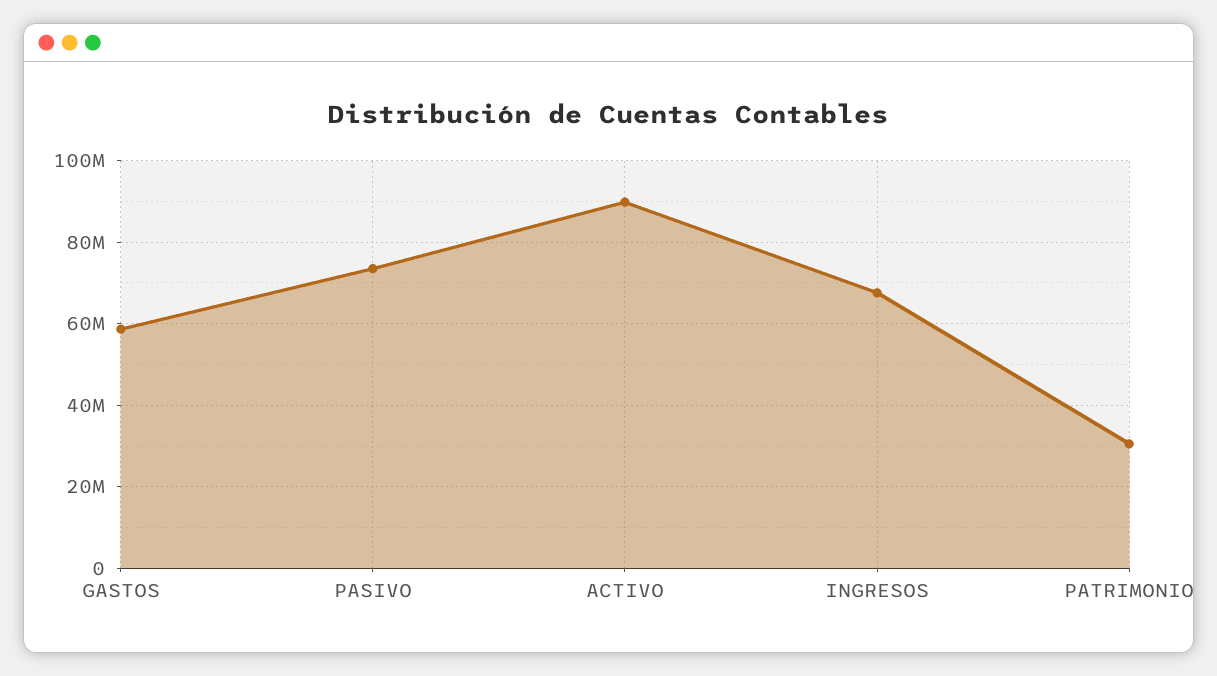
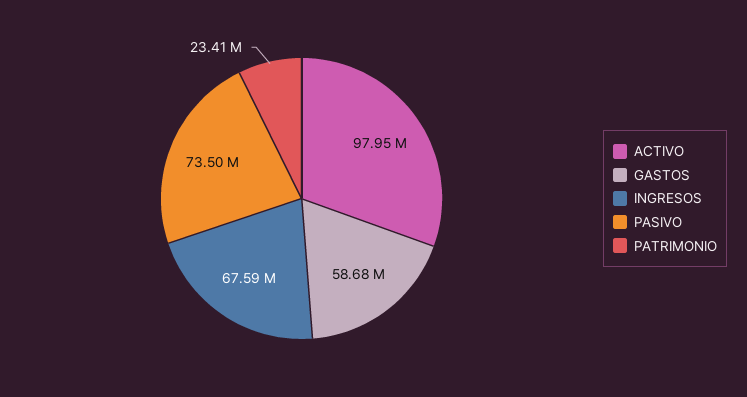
  {
    "GASTOS": 58680000,
    "PASIVO": 73500000,
-   "ACTIVO": 90000000,
+   "ACTIVO": 97950000,
    "INGRESOS": 67590000,
-   "PATRIMONIO": 30000000
+   "PATRIMONIO": 23410000
  }

